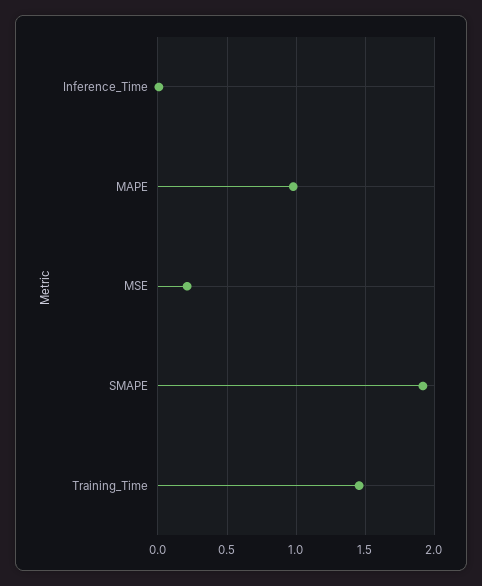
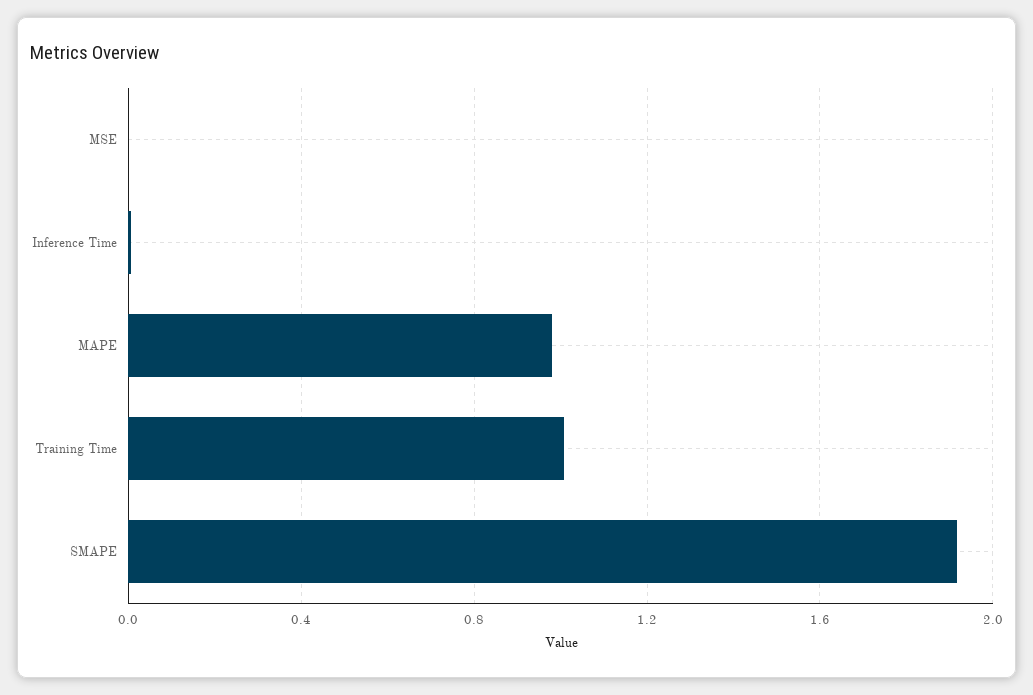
  {
    "Inference_Time": 0,
    "MAPE": 1,
-   "MSE": 0.2,
+   "MSE": 0,
    "SMAPE": 1.9,
-   "Training_Time": 1.45
+   "Training_Time": 1
  }

